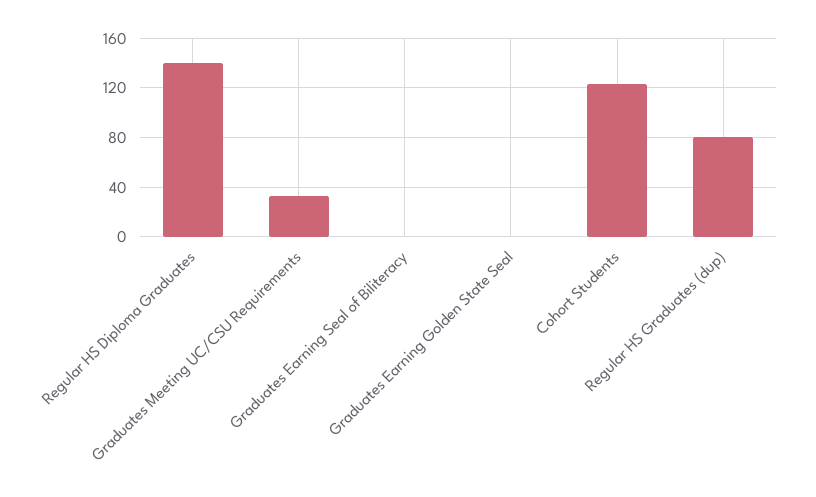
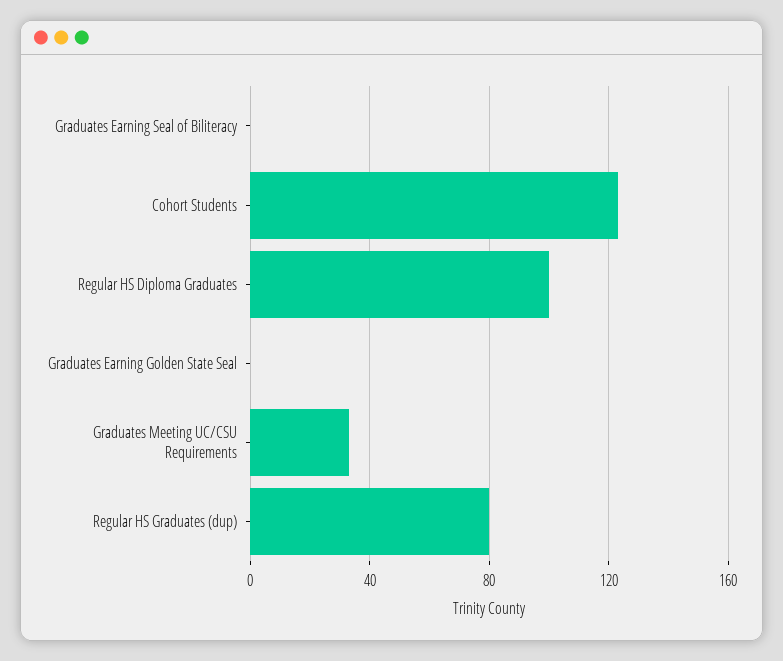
  {
-   "Regular HS Diploma Graduates": 140,
+   "Regular HS Diploma Graduates": 100,
    "Graduates Meeting UC/CSU Requirements": 35,
    "Graduates Earning Seal of Biliteracy": 0,
    "Graduates Earning Golden State Seal": 0,
    "Cohort Students": 125,
    "Regular HS Graduates (dup)": 80
  }

